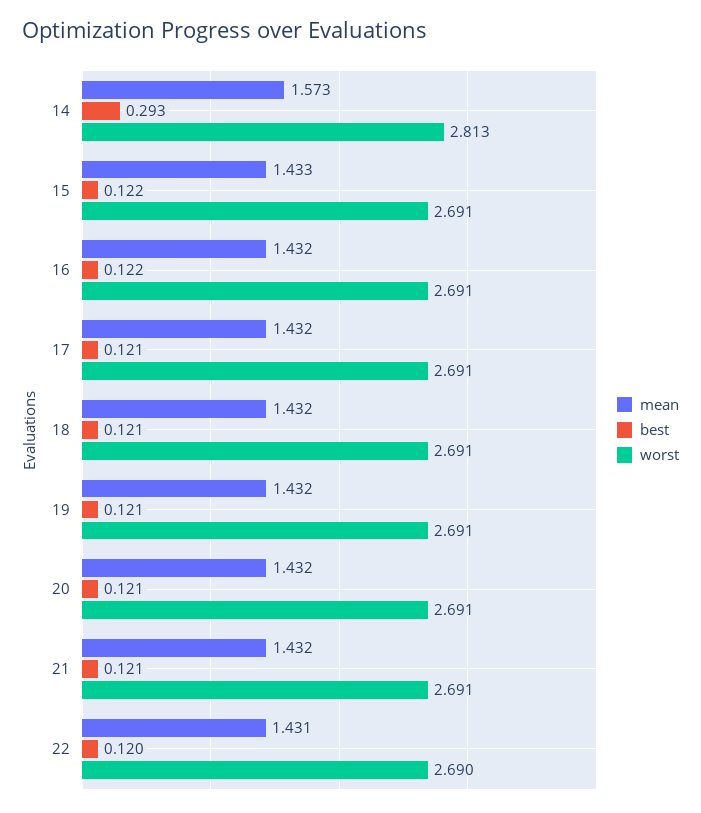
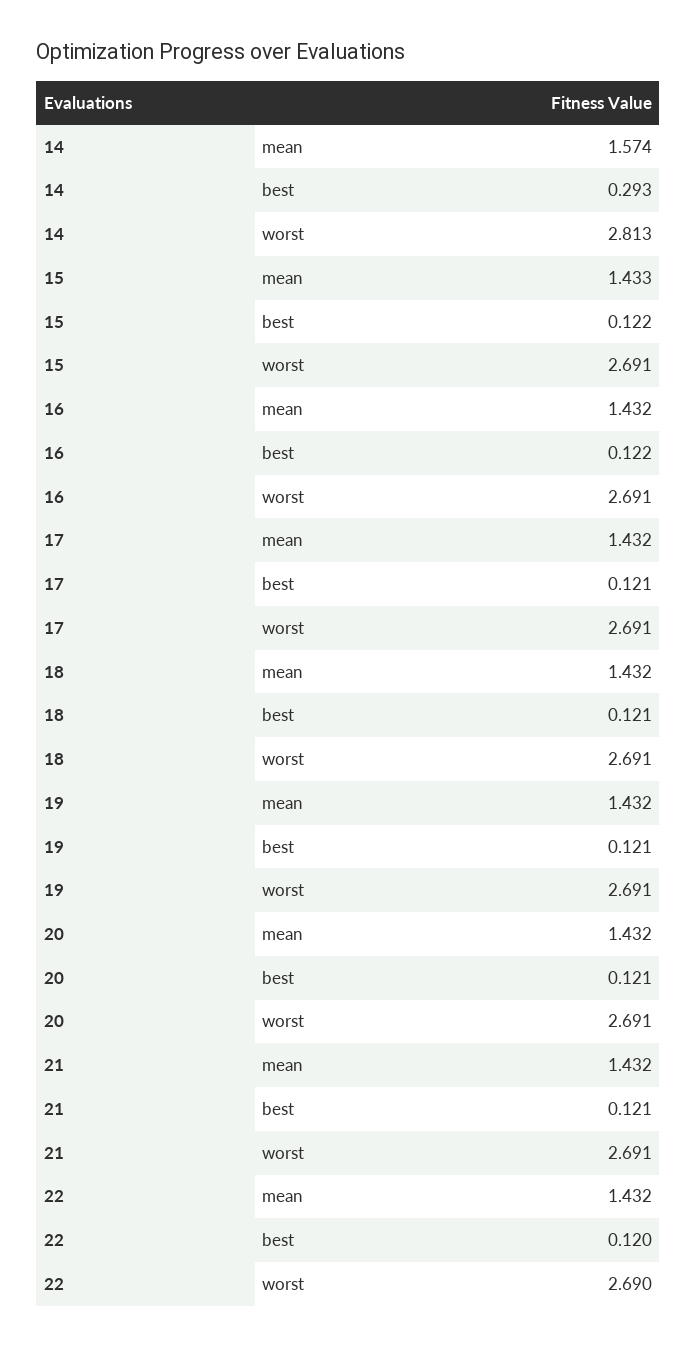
  {
    "mean": {
-     "14": 1.573,
+     "14": 1.574,
      "15": 1.433,
      "16": 1.432,
      "17": 1.432,
      "18": 1.432,
      "19": 1.432,
      "20": 1.432,
      "21": 1.432,
-     "22": 1.431
+     "22": 1.432
    },
    "best": {
      "14": 0.293,
      "15": 0.122,
      "16": 0.122,
      "17": 0.121,
      "18": 0.121,
      "19": 0.121,
      "20": 0.121,
      "21": 0.121,
      "22": 0.12
    },
    "worst": {
      "14": 2.813,
      "15": 2.691,
      "16": 2.691,
      "17": 2.691,
      "18": 2.691,
      "19": 2.691,
      "20": 2.691,
      "21": 2.691,
      "22": 2.69
    }
  }

